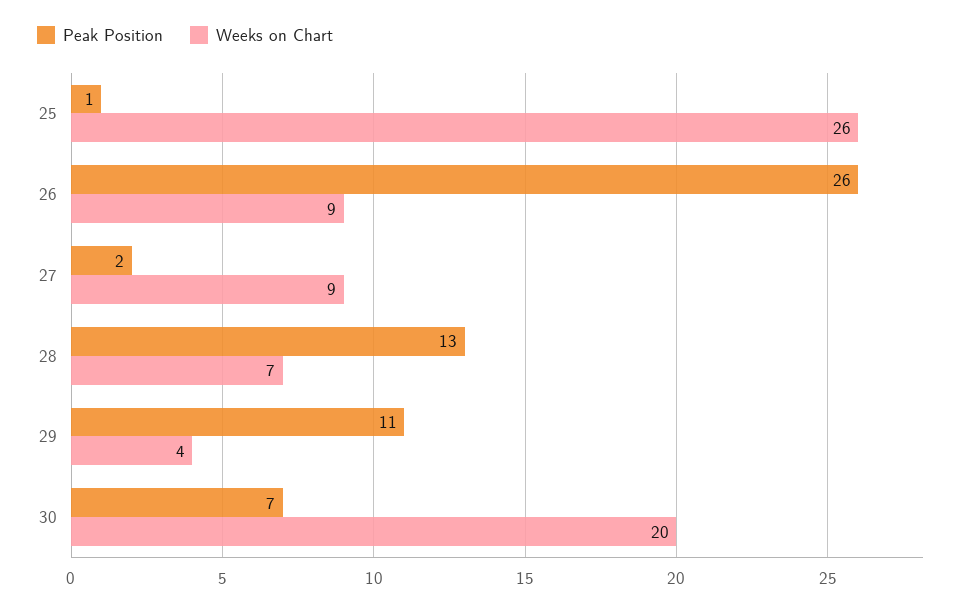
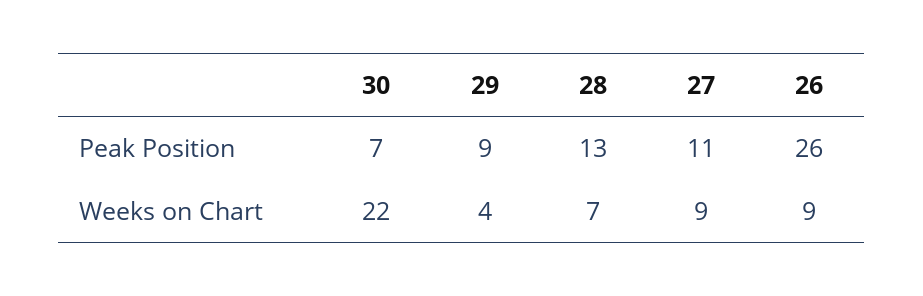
  {
    "Peak Position": {
-     "25": 1,
      "26": 26,
-     "27": 2,
+     "27": 11,
      "28": 13,
-     "29": 11,
+     "29": 9,
      "30": 7
    },
    "Weeks on Chart": {
-     "25": 26,
      "26": 9,
      "27": 9,
      "28": 7,
      "29": 4,
-     "30": 20
+     "30": 22
    }
  }

